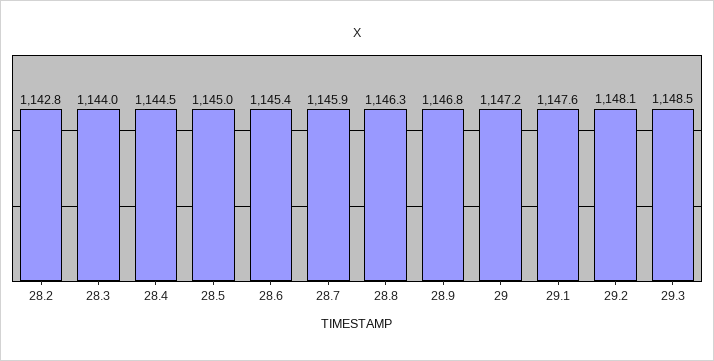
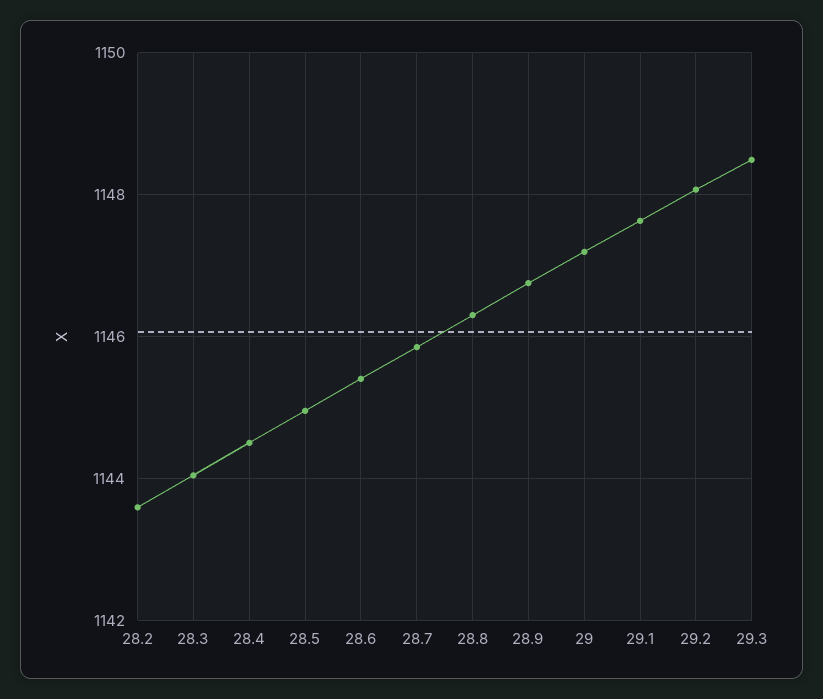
  {
-   "28.2": 1142.8,
+   "28.2": 1143.6,
    "28.3": 1144,
    "28.4": 1144.5,
    "28.5": 1145,
    "28.6": 1145.4,
    "28.7": 1145.9,
    "28.8": 1146.3,
    "28.9": 1146.8,
    "29": 1147.2,
    "29.1": 1147.6,
    "29.2": 1148.1,
    "29.3": 1148.5
  }

